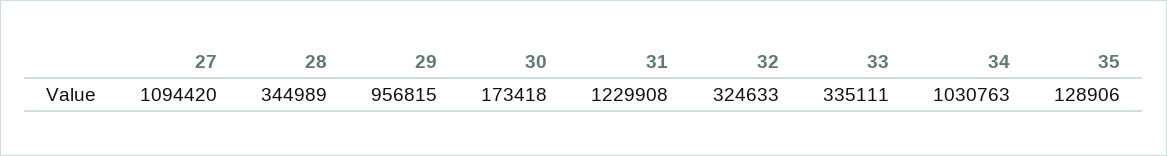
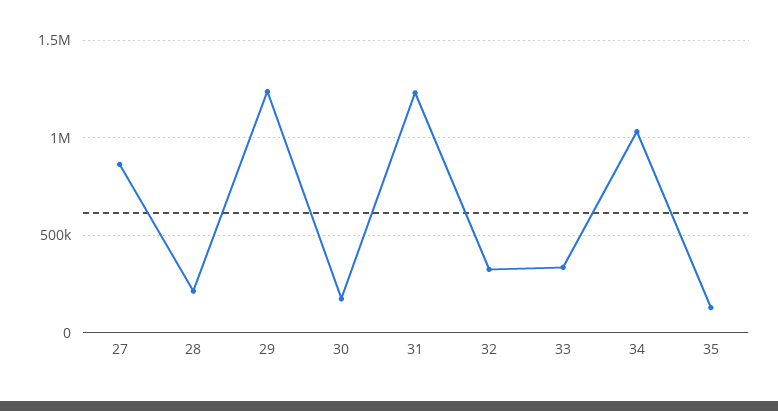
  {
-   "27": 1094420,
+   "27": 850000,
-   "28": 344989,
+   "28": 200000,
-   "29": 956815,
+   "29": 1250000,
    "30": 173418,
    "31": 1229908,
    "32": 324633,
    "33": 335111,
    "34": 1030763,
    "35": 128906
  }

